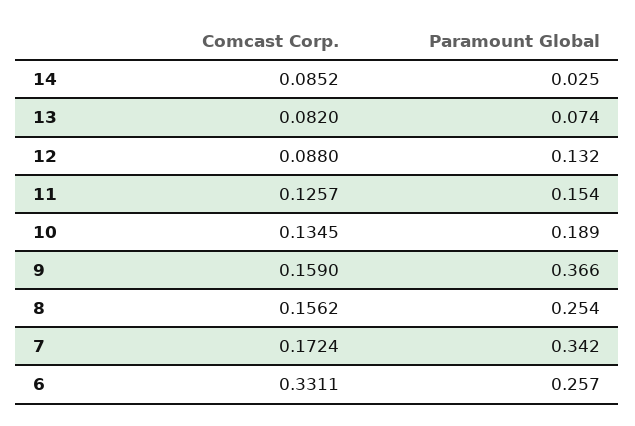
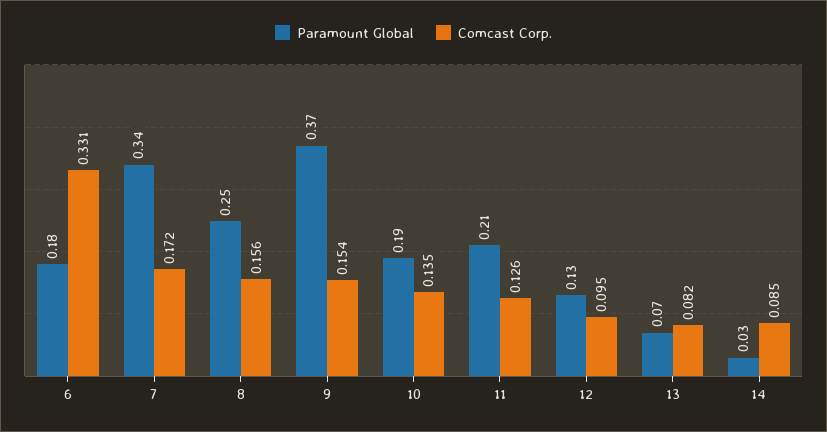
  {
    "Comcast Corp.": {
      "14": 0.0852,
      "13": 0.082,
-     "12": 0.088,
+     "12": 0.095,
      "11": 0.1257,
      "10": 0.1345,
-     "9": 0.159,
+     "9": 0.154,
      "8": 0.1562,
      "7": 0.1724,
      "6": 0.3311
    },
    "Paramount Global": {
      "14": 0.025,
      "13": 0.074,
      "12": 0.132,
-     "11": 0.154,
+     "11": 0.21,
      "10": 0.189,
      "9": 0.366,
      "8": 0.254,
      "7": 0.342,
-     "6": 0.257
+     "6": 0.18
    }
  }

